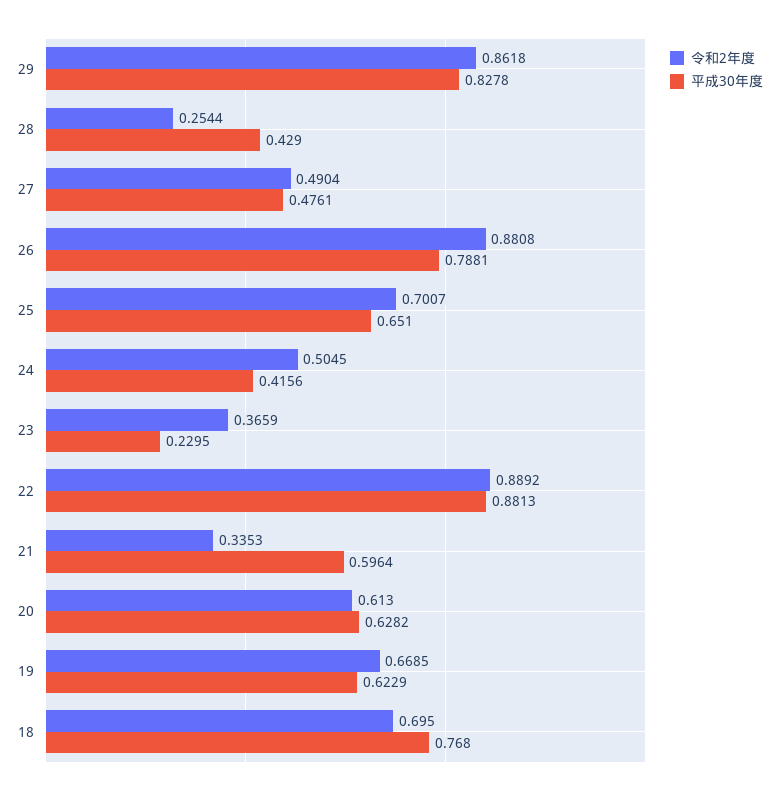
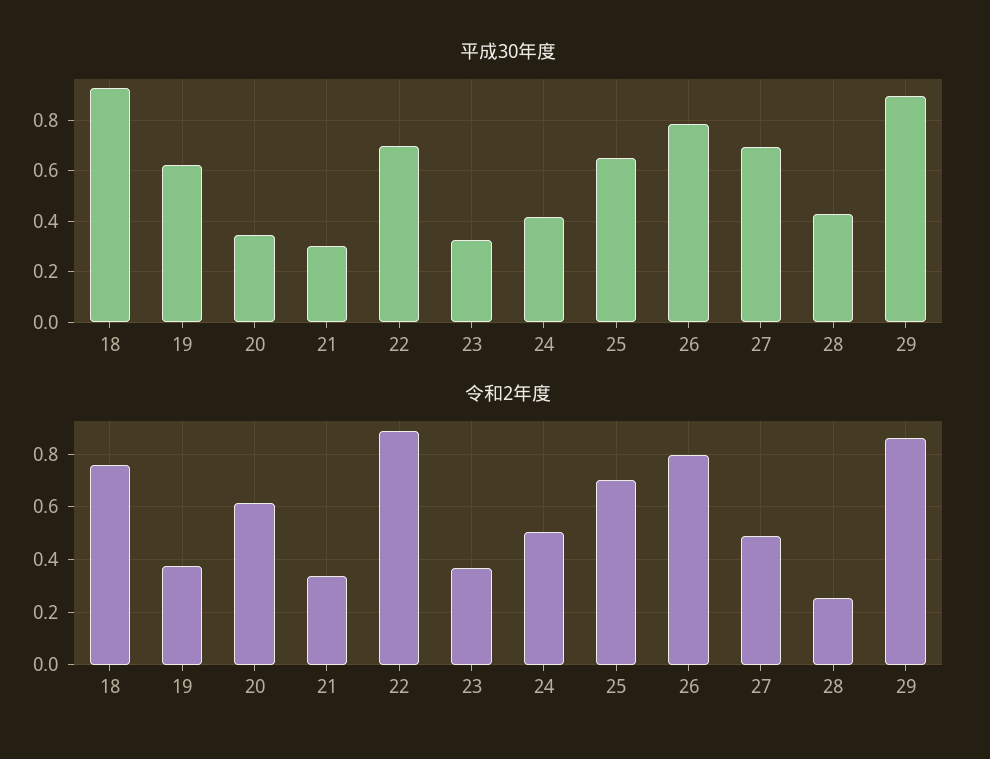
  {
    "令和2年度": {
      "29": 0.8618,
      "28": 0.2544,
      "27": 0.4904,
-     "26": 0.8808,
+     "26": 0.8,
      "25": 0.7007,
      "24": 0.5045,
      "23": 0.3659,
      "22": 0.8892,
      "21": 0.3353,
      "20": 0.613,
-     "19": 0.6685,
+     "19": 0.375,
-     "18": 0.695
+     "18": 0.75
    },
    "平成30年度": {
-     "29": 0.8278,
+     "29": 0.9,
      "28": 0.429,
-     "27": 0.4761,
+     "27": 0.7,
      "26": 0.7881,
      "25": 0.651,
      "24": 0.4156,
-     "23": 0.2295,
+     "23": 0.325,
-     "22": 0.8813,
+     "22": 0.7,
-     "21": 0.5964,
+     "21": 0.3,
-     "20": 0.6282,
+     "20": 0.35,
      "19": 0.6229,
-     "18": 0.768
+     "18": 0.925
    }
  }

